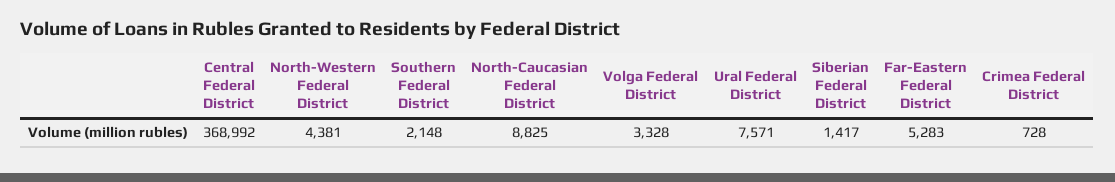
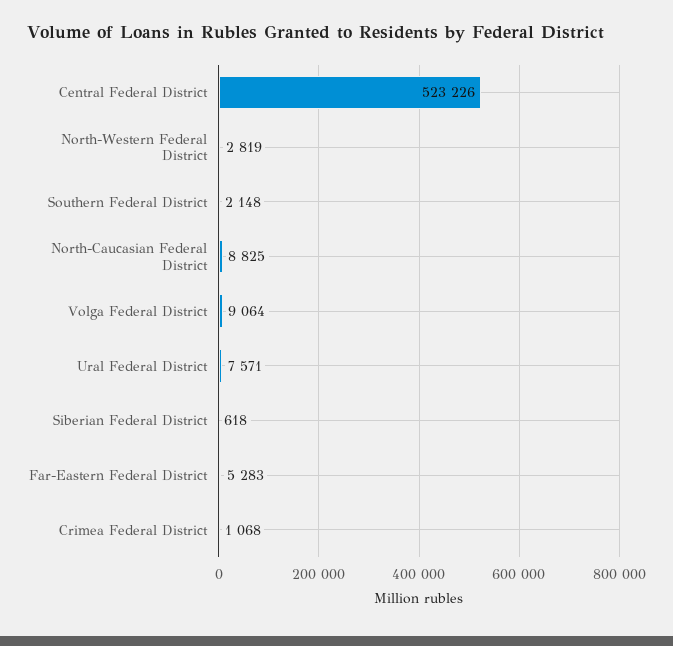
  {
-   "Central Federal District": 368992,
+   "Central Federal District": 523226,
-   "North-Western Federal District": 4381,
+   "North-Western Federal District": 2819,
    "Southern Federal District": 2148,
    "North-Caucasian Federal District": 8825,
-   "Volga Federal District": 3328,
+   "Volga Federal District": 9064,
    "Ural Federal District": 7571,
-   "Siberian Federal District": 1417,
+   "Siberian Federal District": 618,
    "Far-Eastern Federal District": 5283,
-   "Crimea Federal District": 728
+   "Crimea Federal District": 1068
  }

